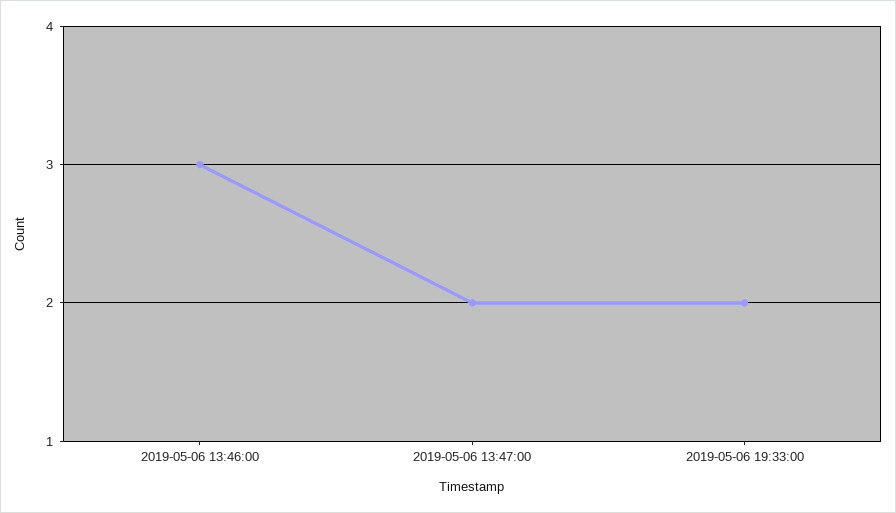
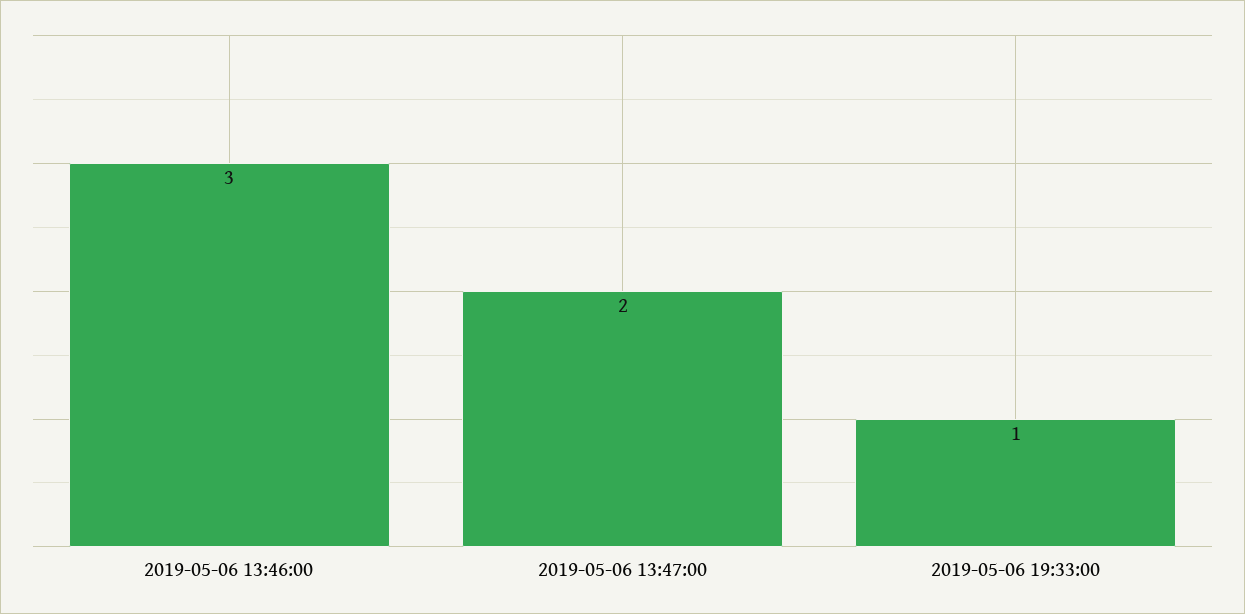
  {
    "2019-05-06 13:46:00": 3,
    "2019-05-06 13:47:00": 2,
-   "2019-05-06 19:33:00": 2
+   "2019-05-06 19:33:00": 1
  }

